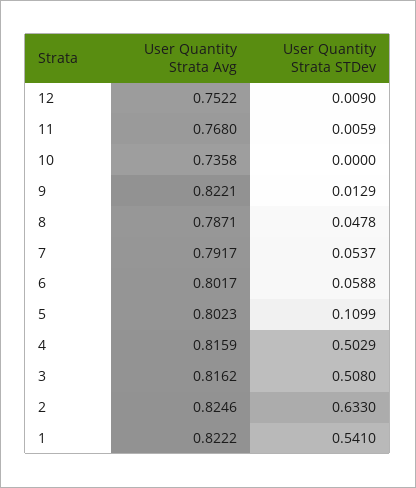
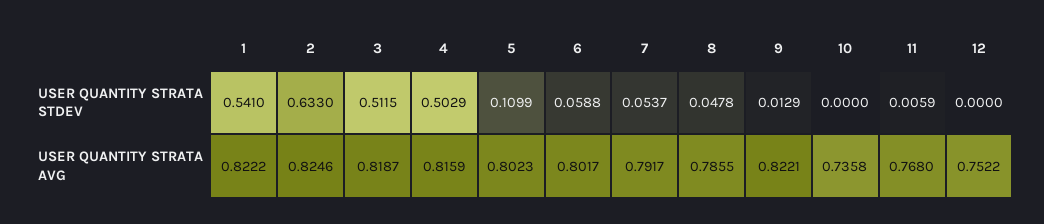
  {
    "User Quantity Strata Avg": {
      "12": 0.7522,
      "11": 0.768,
      "10": 0.7358,
      "9": 0.8221,
-     "8": 0.7871,
+     "8": 0.7855,
      "7": 0.7917,
      "6": 0.8017,
      "5": 0.8023,
      "4": 0.8159,
-     "3": 0.8162,
+     "3": 0.8187,
      "2": 0.8246,
      "1": 0.8222
    },
    "User Quantity Strata STDev": {
-     "12": 0.009,
+     "12": 0,
      "11": 0.0059,
      "10": 0,
      "9": 0.0129,
      "8": 0.0478,
      "7": 0.0537,
      "6": 0.0588,
      "5": 0.1099,
      "4": 0.5029,
-     "3": 0.508,
+     "3": 0.5115,
      "2": 0.633,
      "1": 0.541
    }
  }

